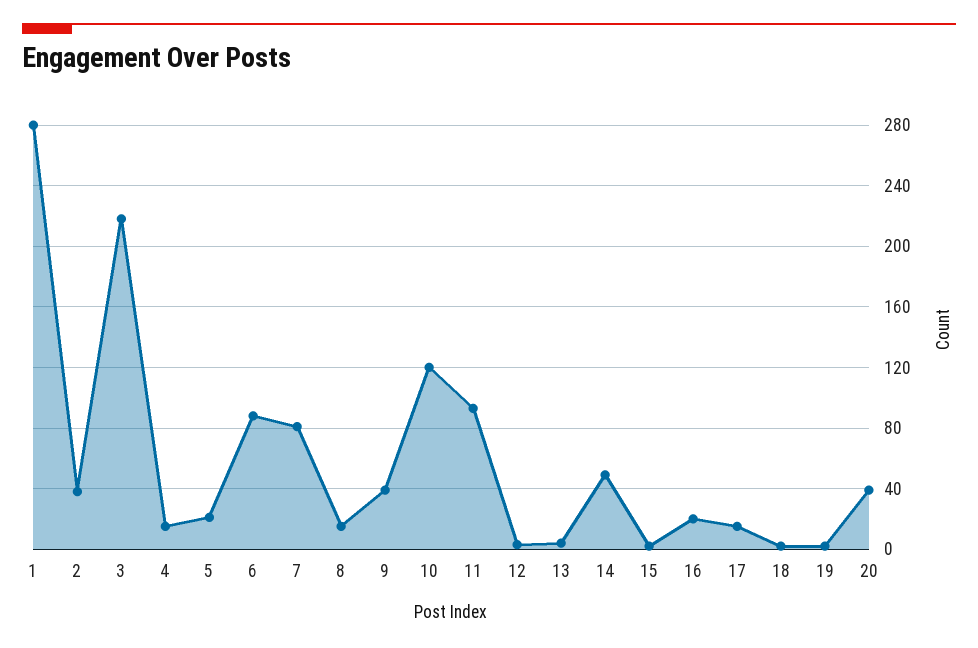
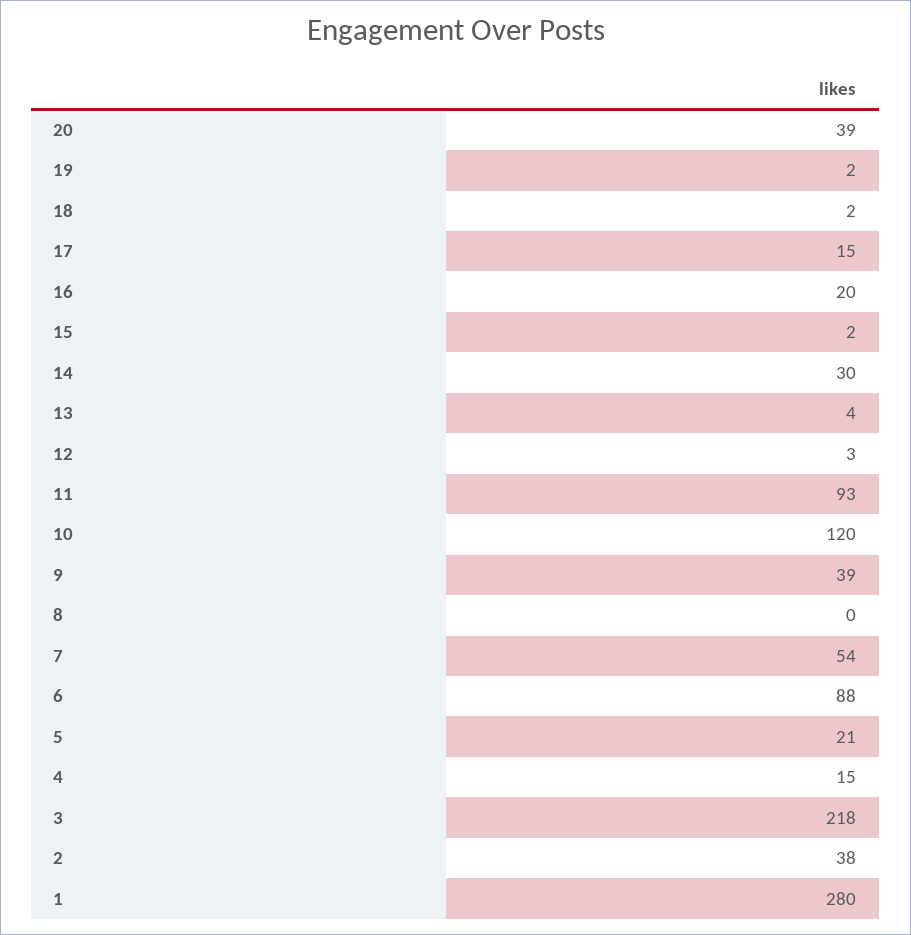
  {
    "1": 280,
    "2": 38,
    "3": 218,
    "4": 15,
    "5": 21,
    "6": 88,
-   "7": 80,
+   "7": 54,
-   "8": 15,
+   "8": 0,
    "9": 39,
    "10": 120,
    "11": 93,
    "12": 3,
    "13": 4,
-   "14": 50,
+   "14": 30,
    "15": 2,
    "16": 20,
    "17": 15,
    "18": 2,
    "19": 2,
    "20": 39
  }

